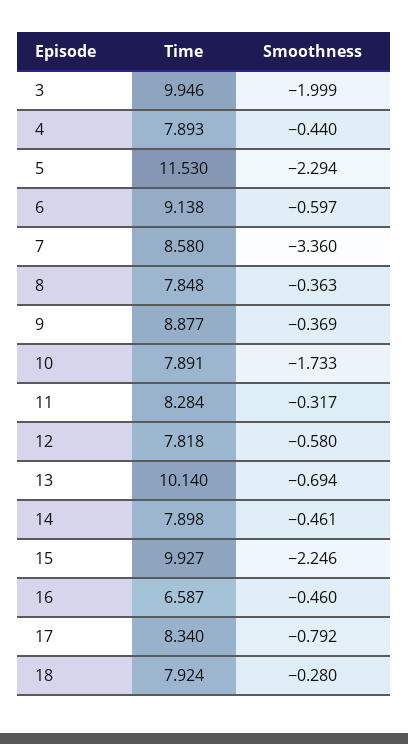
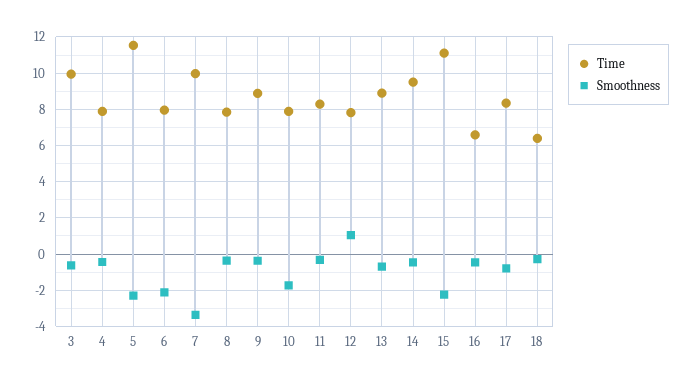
  {
    "Time": {
      "3": 9.946,
      "4": 7.893,
      "5": 11.53,
-     "6": 9.138,
+     "6": 8,
-     "7": 8.58,
+     "7": 10,
      "8": 7.848,
      "9": 8.877,
      "10": 7.891,
      "11": 8.284,
      "12": 7.818,
-     "13": 10.14,
+     "13": 9,
-     "14": 7.898,
+     "14": 9.5,
-     "15": 9.927,
+     "15": 11,
      "16": 6.587,
      "17": 8.34,
-     "18": 7.924
+     "18": 6.5
    },
    "Smoothness": {
-     "3": -1.999,
+     "3": -0.5,
      "4": -0.44,
      "5": -2.294,
-     "6": -0.597,
+     "6": -2,
      "7": -3.36,
      "8": -0.363,
      "9": -0.369,
      "10": -1.733,
      "11": -0.317,
-     "12": -0.58,
+     "12": 1,
      "13": -0.694,
      "14": -0.461,
      "15": -2.246,
      "16": -0.46,
      "17": -0.792,
      "18": -0.28
    }
  }

